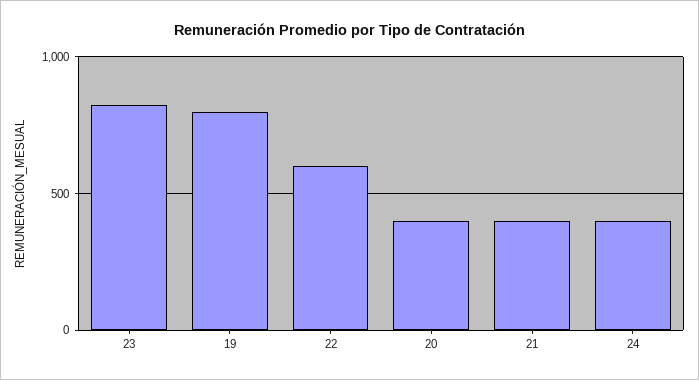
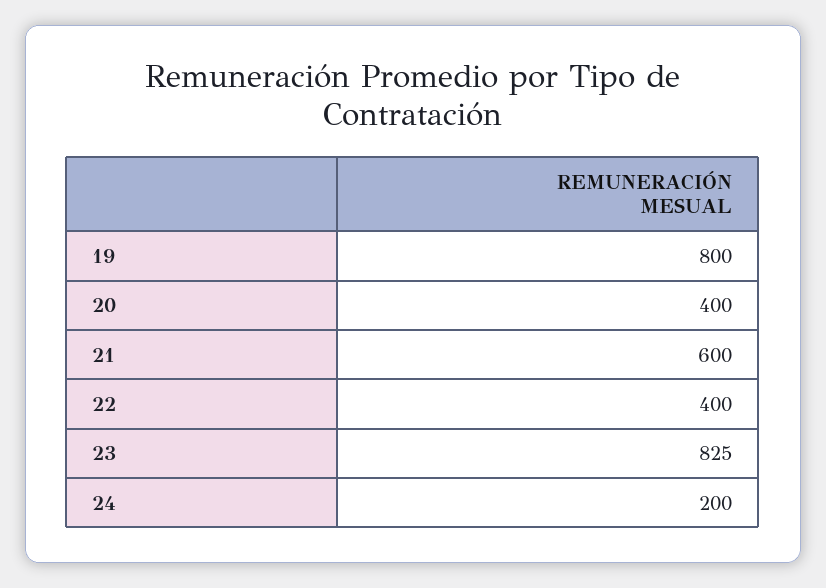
  {
    "23": 825,
    "19": 800,
-   "22": 600,
+   "22": 400,
    "20": 400,
-   "21": 400,
+   "21": 600,
-   "24": 400
+   "24": 200
  }

